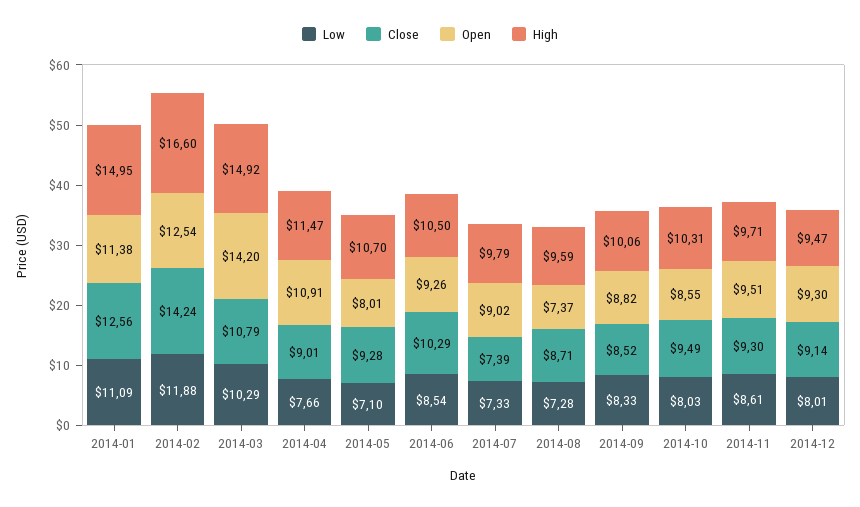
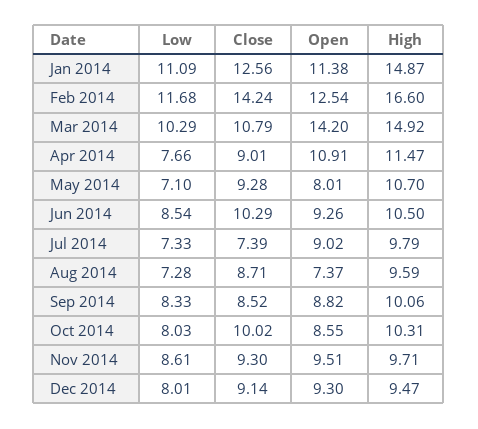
  {
    "Low": {
      "2014-01": 11.09,
-     "2014-02": 11.88,
+     "2014-02": 11.68,
      "2014-03": 10.29,
      "2014-04": 7.66,
      "2014-05": 7.1,
      "2014-06": 8.54,
      "2014-07": 7.33,
      "2014-08": 7.28,
      "2014-09": 8.33,
      "2014-10": 8.03,
      "2014-11": 8.61,
      "2014-12": 8.01
    },
    "Close": {
      "2014-01": 12.56,
      "2014-02": 14.24,
      "2014-03": 10.79,
      "2014-04": 9.01,
      "2014-05": 9.28,
      "2014-06": 10.29,
      "2014-07": 7.39,
      "2014-08": 8.71,
      "2014-09": 8.52,
-     "2014-10": 9.49,
+     "2014-10": 10.02,
      "2014-11": 9.3,
      "2014-12": 9.14
    },
    "Open": {
      "2014-01": 11.38,
      "2014-02": 12.54,
      "2014-03": 14.2,
      "2014-04": 10.91,
      "2014-05": 8.01,
      "2014-06": 9.26,
      "2014-07": 9.02,
      "2014-08": 7.37,
      "2014-09": 8.82,
      "2014-10": 8.55,
      "2014-11": 9.51,
      "2014-12": 9.3
    },
    "High": {
-     "2014-01": 14.95,
+     "2014-01": 14.87,
      "2014-02": 16.6,
      "2014-03": 14.92,
      "2014-04": 11.47,
      "2014-05": 10.7,
      "2014-06": 10.5,
      "2014-07": 9.79,
      "2014-08": 9.59,
      "2014-09": 10.06,
      "2014-10": 10.31,
      "2014-11": 9.71,
      "2014-12": 9.47
    }
  }

